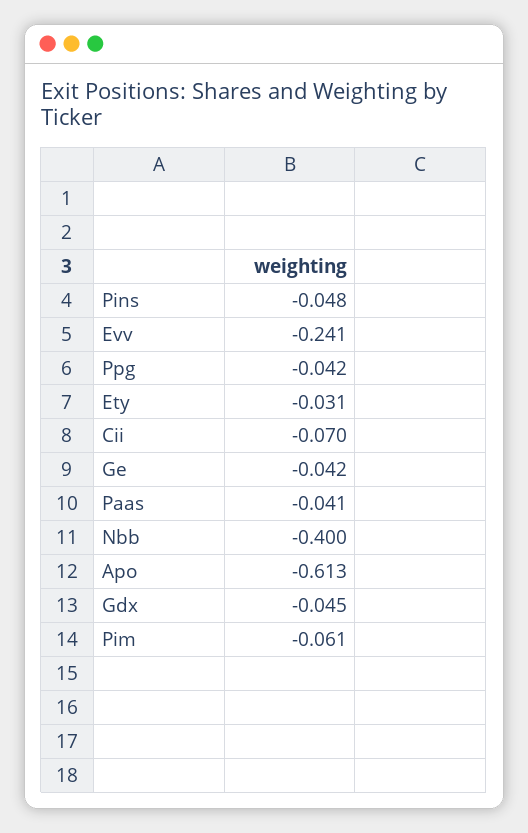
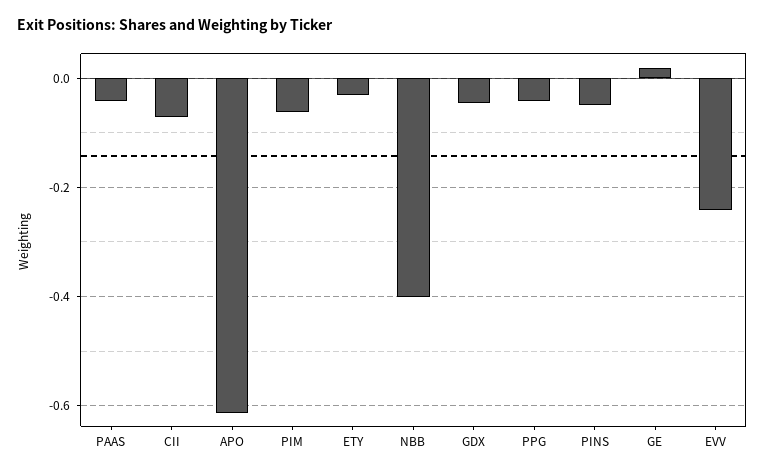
  {
    "Pins": -0.048,
    "Evv": -0.241,
    "Ppg": -0.042,
    "Ety": -0.031,
    "Cii": -0.07,
-   "Ge": -0.042,
+   "Ge": 0.02,
    "Paas": -0.041,
    "Nbb": -0.4,
    "Apo": -0.613,
    "Gdx": -0.045,
    "Pim": -0.061
  }

